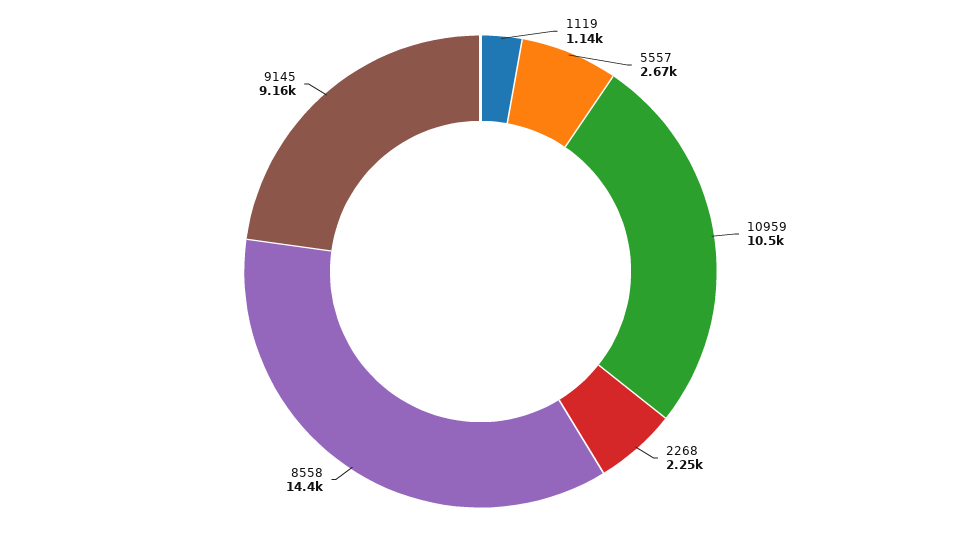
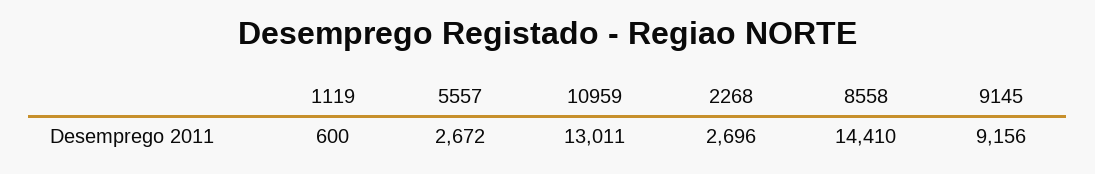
  {
-   "1119": 1140,
+   "1119": 600,
    "5557": 2672,
-   "10959": 10500,
+   "10959": 13011,
-   "2268": 2250,
+   "2268": 2696,
    "8558": 14410,
    "9145": 9156
  }

